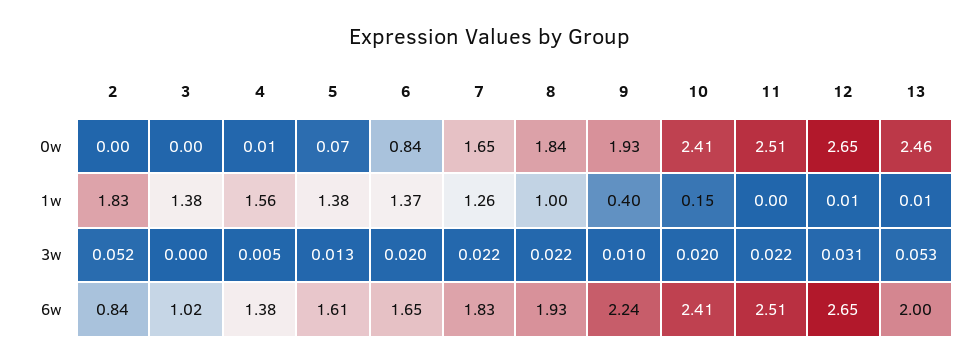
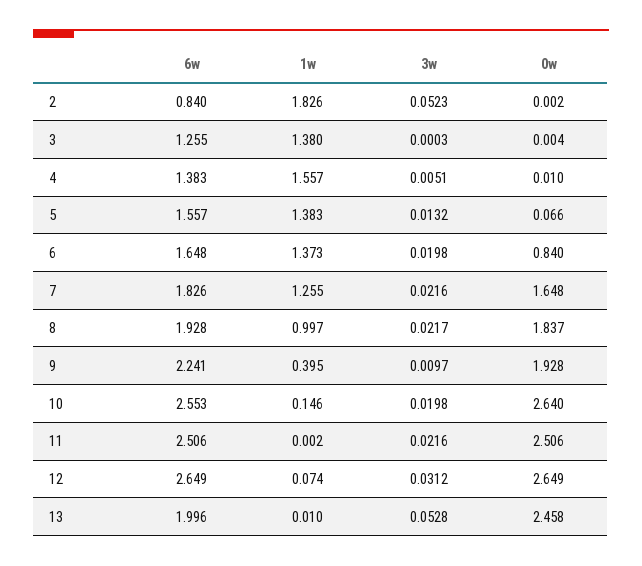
  {
    "2": {
      "0w": 0.002,
      "1w": 1.826,
      "3w": 0.0523,
      "6w": 0.84
    },
    "3": {
      "0w": 0.004,
      "1w": 1.38,
      "3w": 0.0003,
-     "6w": 1.02
+     "6w": 1.255
    },
    "4": {
      "0w": 0.01,
      "1w": 1.557,
      "3w": 0.0051,
      "6w": 1.383
    },
    "5": {
      "0w": 0.066,
      "1w": 1.383,
      "3w": 0.0132,
-     "6w": 1.61
+     "6w": 1.557
    },
    "6": {
      "0w": 0.84,
      "1w": 1.373,
      "3w": 0.0198,
      "6w": 1.648
    },
    "7": {
      "0w": 1.648,
      "1w": 1.255,
      "3w": 0.0216,
      "6w": 1.826
    },
    "8": {
      "0w": 1.837,
      "1w": 0.997,
      "3w": 0.0217,
      "6w": 1.928
    },
    "9": {
      "0w": 1.928,
      "1w": 0.395,
      "3w": 0.0097,
      "6w": 2.241
    },
    "10": {
-     "0w": 2.41,
+     "0w": 2.64,
      "1w": 0.146,
      "3w": 0.0198,
-     "6w": 2.41
+     "6w": 2.553
    },
    "11": {
      "0w": 2.506,
      "1w": 0.002,
      "3w": 0.0216,
      "6w": 2.506
    },
    "12": {
      "0w": 2.649,
-     "1w": 0.01,
+     "1w": 0.074,
      "3w": 0.0312,
      "6w": 2.649
    },
    "13": {
      "0w": 2.458,
      "1w": 0.01,
      "3w": 0.0528,
      "6w": 1.996
    }
  }

